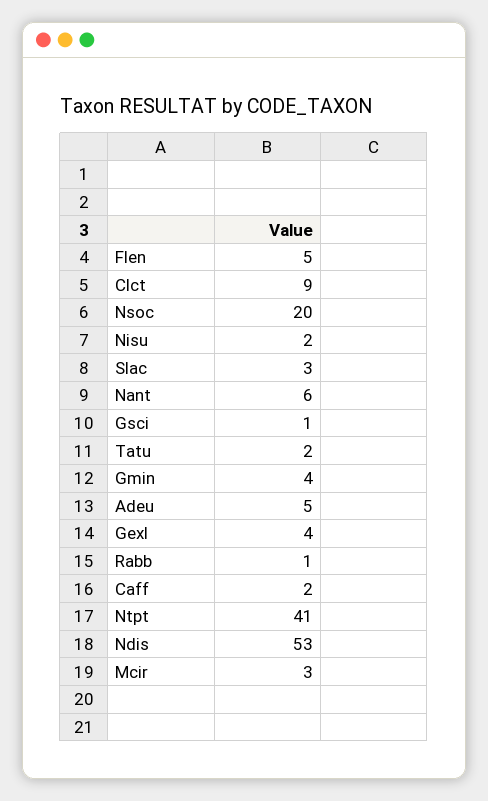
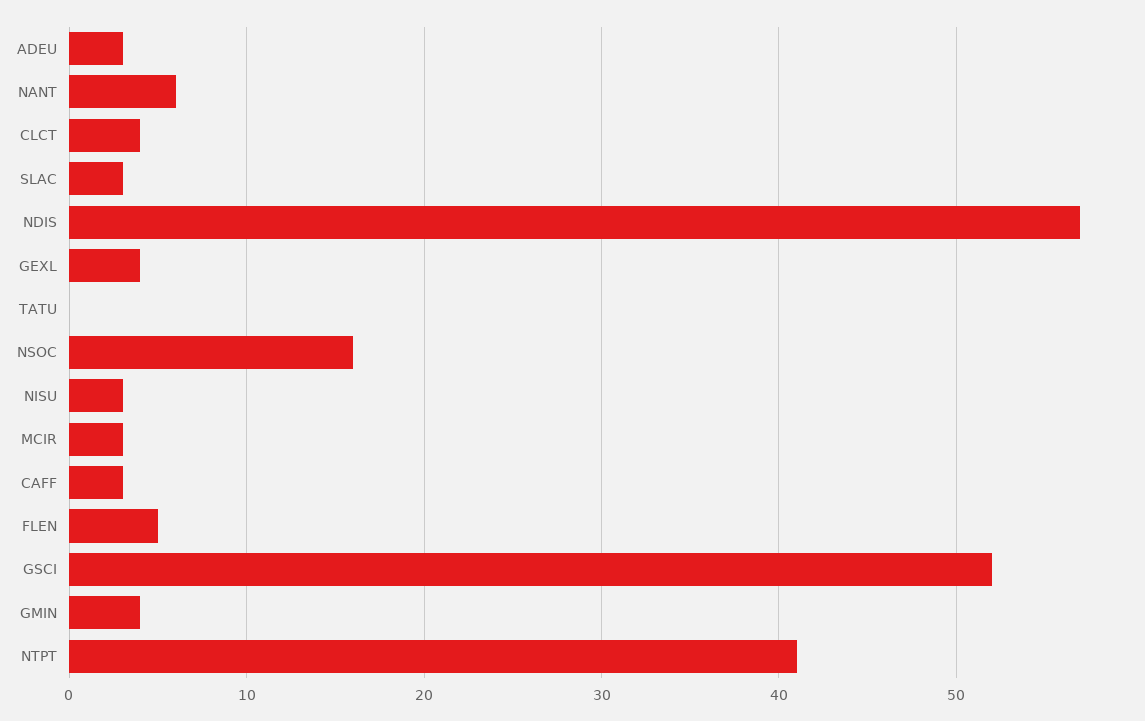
  {
    "Flen": 5,
-   "Clct": 9,
+   "Clct": 4,
-   "Nsoc": 20,
+   "Nsoc": 16,
-   "Nisu": 2,
+   "Nisu": 3,
    "Slac": 3,
    "Nant": 6,
-   "Gsci": 1,
+   "Gsci": 52,
-   "Tatu": 2,
+   "Tatu": 0,
    "Gmin": 4,
-   "Adeu": 5,
+   "Adeu": 3,
    "Gexl": 4,
-   "Rabb": 1,
-   "Caff": 2,
+   "Caff": 3,
    "Ntpt": 41,
-   "Ndis": 53,
+   "Ndis": 57,
    "Mcir": 3
  }

